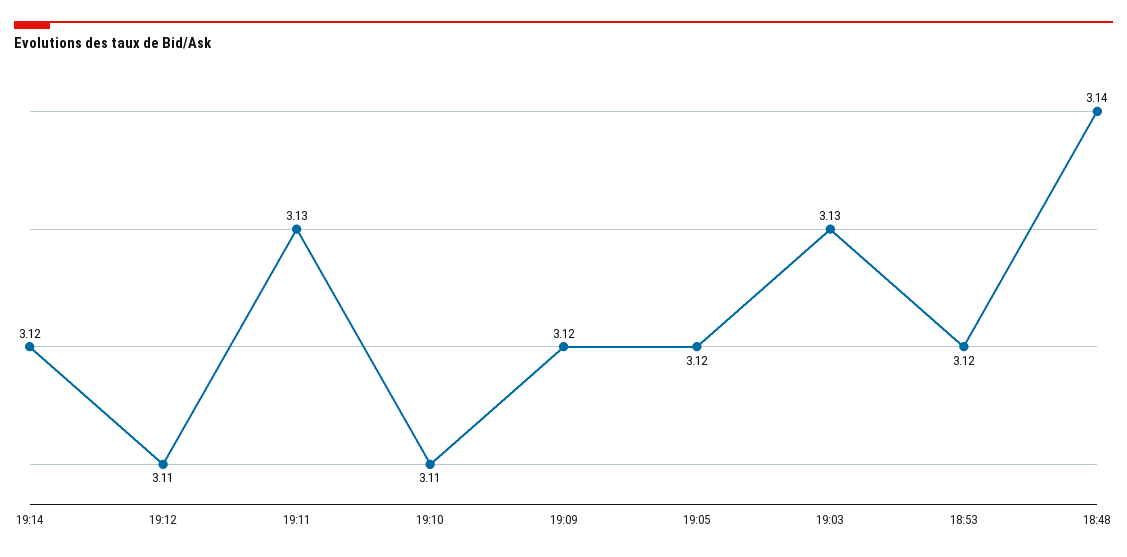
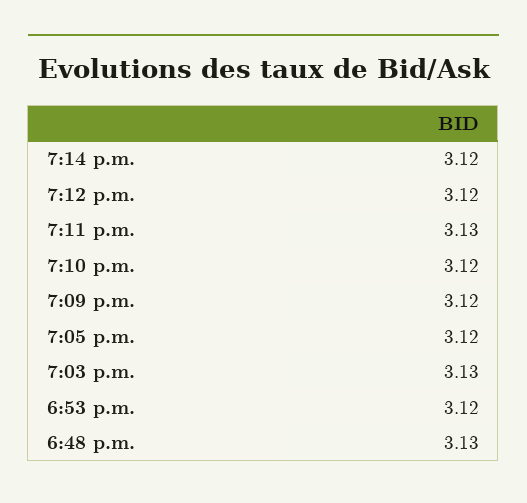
  {
    "19:14": 3.12,
-   "19:12": 3.11,
+   "19:12": 3.12,
    "19:11": 3.13,
-   "19:10": 3.11,
+   "19:10": 3.12,
    "19:09": 3.12,
    "19:05": 3.12,
    "19:03": 3.13,
    "18:53": 3.12,
-   "18:48": 3.14
+   "18:48": 3.13
  }

